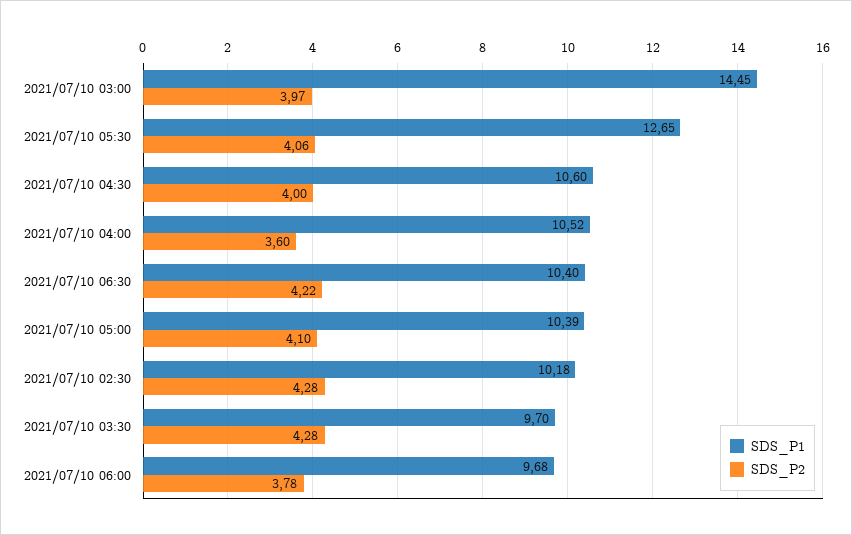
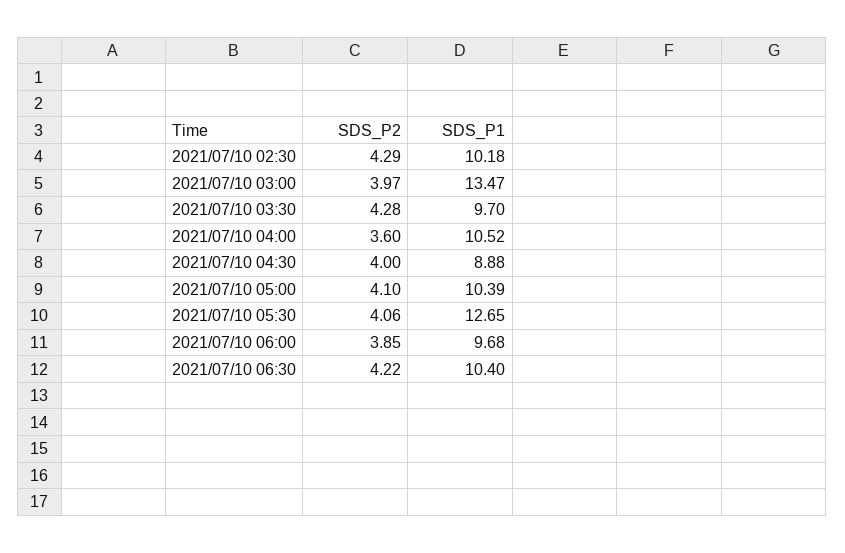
  {
    "SDS_P1": {
-     "2021/07/10 03:00": 14.45,
+     "2021/07/10 03:00": 13.47,
      "2021/07/10 05:30": 12.65,
-     "2021/07/10 04:30": 10.6,
+     "2021/07/10 04:30": 8.88,
      "2021/07/10 04:00": 10.52,
      "2021/07/10 06:30": 10.4,
      "2021/07/10 05:00": 10.39,
      "2021/07/10 02:30": 10.18,
      "2021/07/10 03:30": 9.7,
      "2021/07/10 06:00": 9.68
    },
    "SDS_P2": {
      "2021/07/10 03:00": 3.97,
      "2021/07/10 05:30": 4.06,
      "2021/07/10 04:30": 4,
      "2021/07/10 04:00": 3.6,
      "2021/07/10 06:30": 4.22,
      "2021/07/10 05:00": 4.1,
-     "2021/07/10 02:30": 4.28,
+     "2021/07/10 02:30": 4.29,
      "2021/07/10 03:30": 4.28,
-     "2021/07/10 06:00": 3.78
+     "2021/07/10 06:00": 3.85
    }
  }

